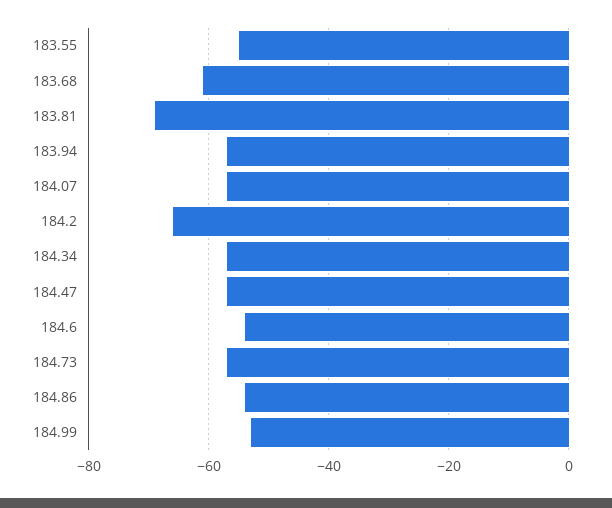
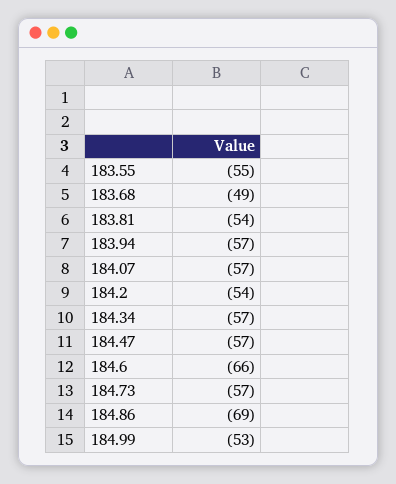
  {
    "183.55": -55,
-   "183.68": -60,
+   "183.68": -49,
-   "183.81": -70,
+   "183.81": -54,
    "183.94": -57,
    "184.07": -57,
-   "184.2": -65,
+   "184.2": -54,
    "184.34": -57,
    "184.47": -57,
-   "184.6": -55,
+   "184.6": -66,
    "184.73": -57,
-   "184.86": -55,
+   "184.86": -69,
    "184.99": -53
  }

